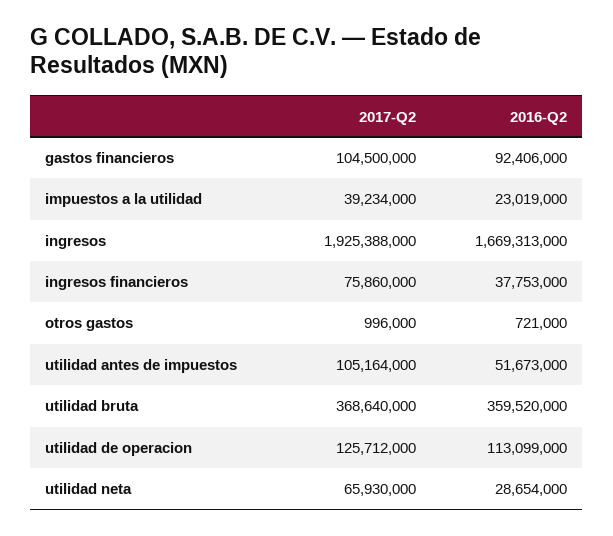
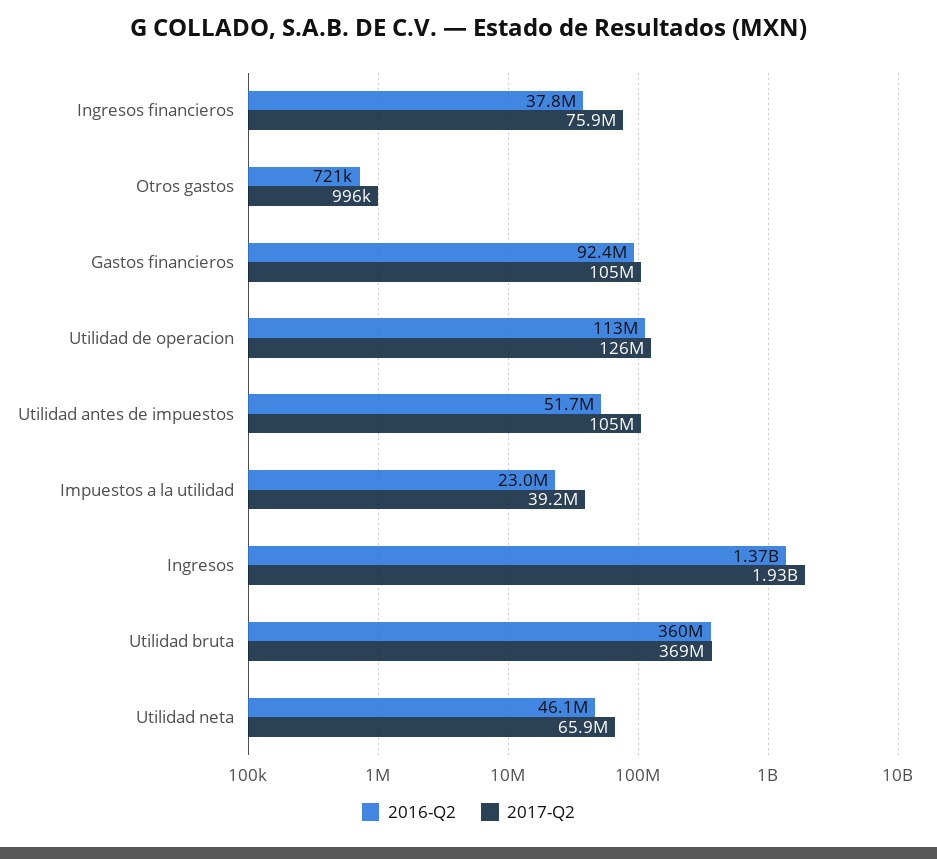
  {
    "2017-Q2": {
      "gastos financieros": 104500000,
      "impuestos a la utilidad": 39234000,
      "ingresos": 1925388000,
      "ingresos financieros": 75860000,
      "otros gastos": 996000,
      "utilidad antes de impuestos": 105164000,
      "utilidad bruta": 368640000,
      "utilidad de operacion": 125712000,
      "utilidad neta": 65930000
    },
    "2016-Q2": {
      "gastos financieros": 92406000,
      "impuestos a la utilidad": 23019000,
-     "ingresos": 1669313000,
+     "ingresos": 1370000000,
      "ingresos financieros": 37753000,
      "otros gastos": 721000,
      "utilidad antes de impuestos": 51673000,
      "utilidad bruta": 359520000,
      "utilidad de operacion": 113099000,
-     "utilidad neta": 28654000
+     "utilidad neta": 46100000
    }
  }

